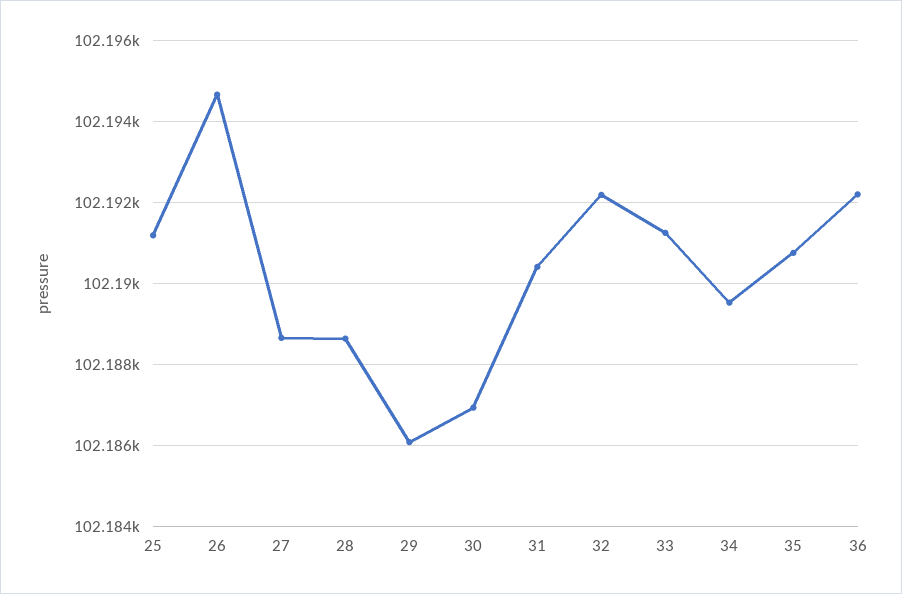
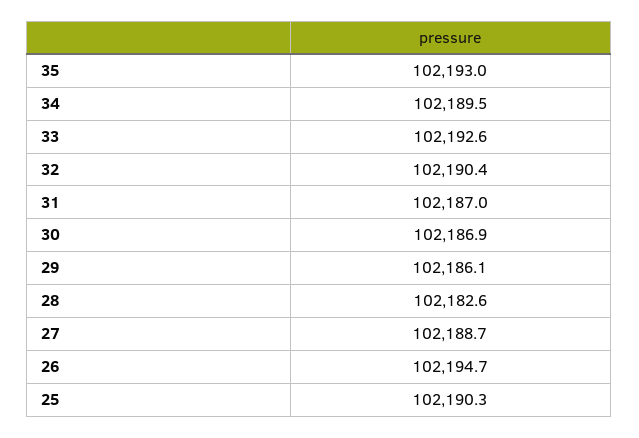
  {
-   "25": 102191.2,
+   "25": 102190.3,
    "26": 102194.7,
    "27": 102188.7,
-   "28": 102188.6,
+   "28": 102182.6,
    "29": 102186.1,
    "30": 102186.9,
-   "31": 102190.4,
+   "31": 102187,
-   "32": 102192.2,
+   "32": 102190.4,
-   "33": 102191.2,
+   "33": 102192.6,
    "34": 102189.5,
-   "35": 102190.8,
+   "35": 102193
-   "36": 102192.2
  }

